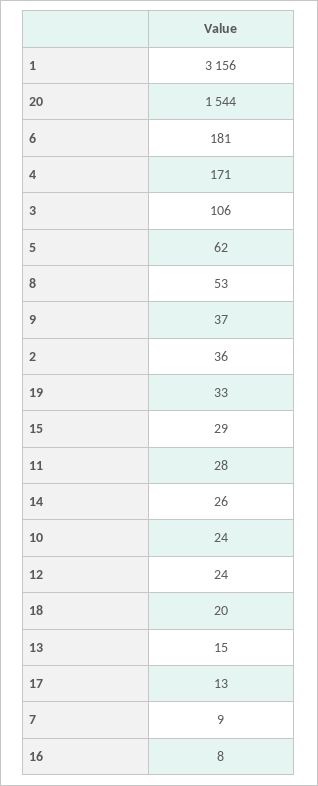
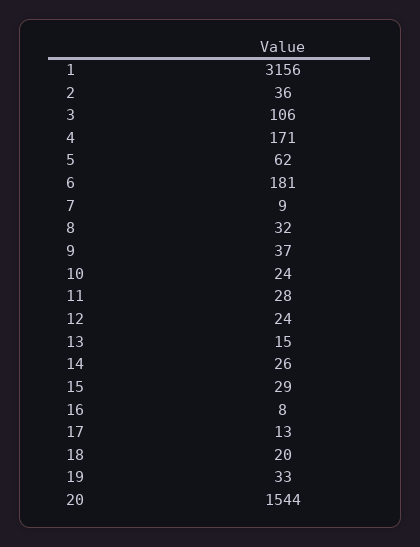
  {
    "1": 3156,
    "20": 1544,
    "6": 181,
    "4": 171,
    "3": 106,
    "5": 62,
-   "8": 53,
+   "8": 32,
    "9": 37,
    "2": 36,
    "19": 33,
    "15": 29,
    "11": 28,
    "14": 26,
    "10": 24,
    "12": 24,
    "18": 20,
    "13": 15,
    "17": 13,
    "7": 9,
    "16": 8
  }

